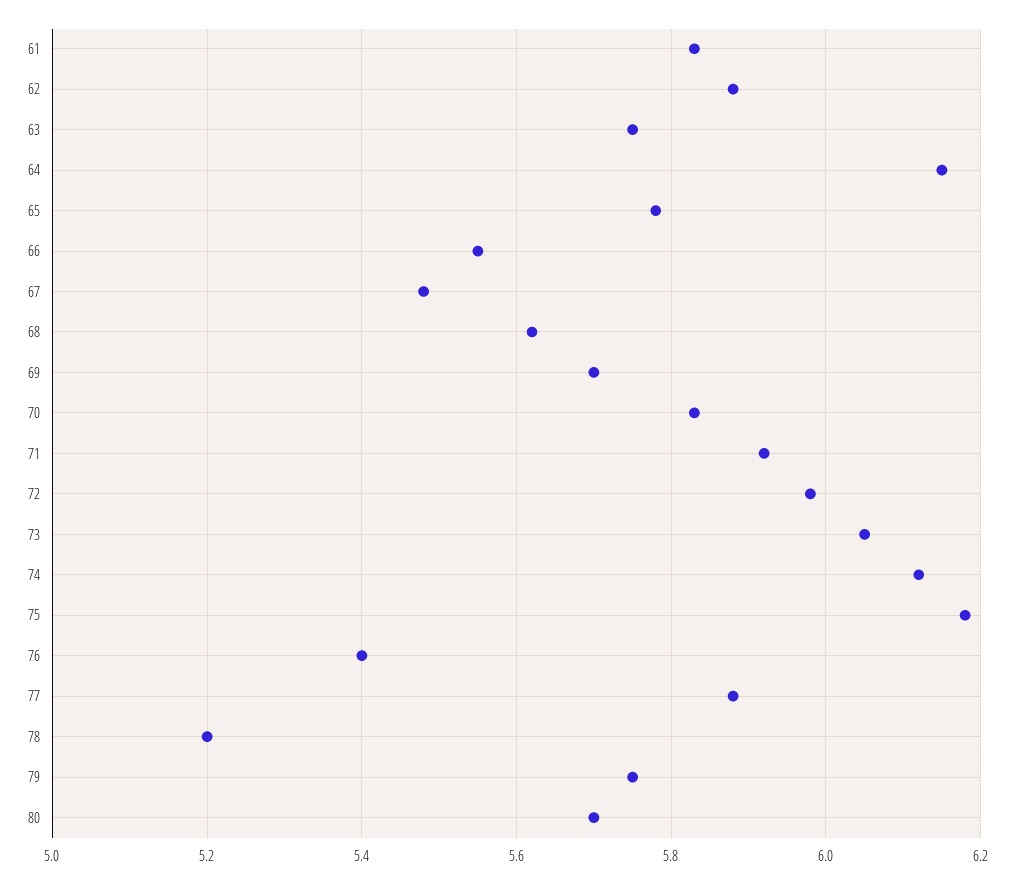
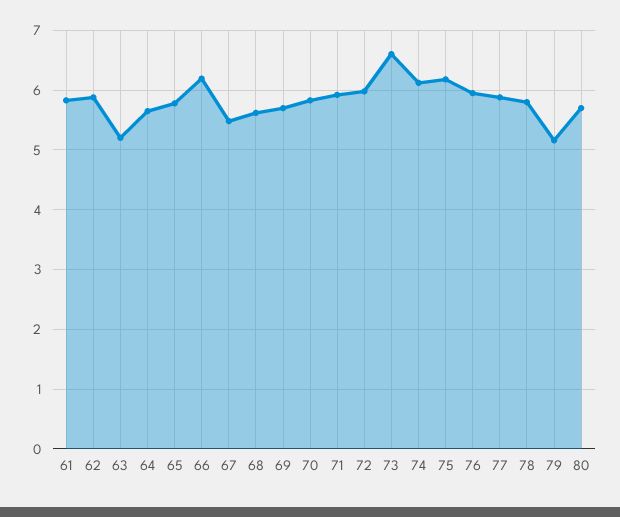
  {
    "61": 5.85,
    "62": 5.9,
-   "63": 5.75,
+   "63": 5.2,
-   "64": 6.15,
+   "64": 5.6,
    "65": 5.8,
-   "66": 5.55,
+   "66": 6.2,
    "67": 5.5,
    "68": 5.6,
    "69": 5.7,
    "70": 5.85,
    "71": 5.9,
    "72": 6,
-   "73": 6.05,
+   "73": 6.6,
    "74": 6.1,
    "75": 6.2,
-   "76": 5.4,
+   "76": 6,
    "77": 5.9,
-   "78": 5.2,
+   "78": 5.8,
-   "79": 5.75,
+   "79": 5.2,
    "80": 5.7
  }

